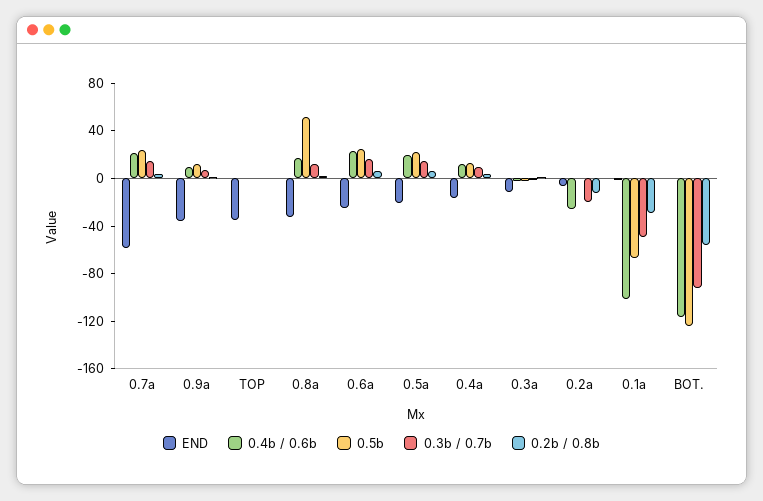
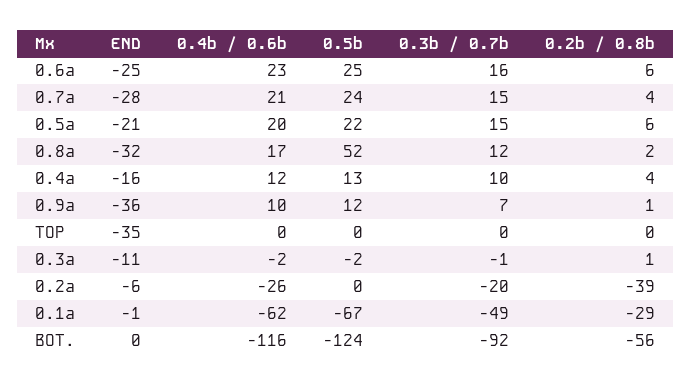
  {
    "END": {
-     "0.7a": -60,
+     "0.7a": -28,
      "0.9a": -36,
      "TOP": -35,
      "0.8a": -32,
      "0.6a": -25,
      "0.5a": -21,
      "0.4a": -16,
      "0.3a": -11,
      "0.2a": -6,
      "0.1a": -1,
      "BOT.": 0
    },
    "0.4b / 0.6b": {
      "0.7a": 21,
      "0.9a": 10,
      "TOP": 0,
      "0.8a": 17,
      "0.6a": 23,
      "0.5a": 20,
      "0.4a": 12,
      "0.3a": -2,
      "0.2a": -26,
-     "0.1a": -100,
+     "0.1a": -62,
      "BOT.": -116
    },
    "0.5b": {
      "0.7a": 24,
      "0.9a": 12,
      "TOP": 0,
      "0.8a": 52,
      "0.6a": 25,
      "0.5a": 22,
      "0.4a": 13,
      "0.3a": -2,
      "0.2a": 0,
      "0.1a": -67,
      "BOT.": -124
    },
    "0.3b / 0.7b": {
      "0.7a": 15,
      "0.9a": 7,
      "TOP": 0,
      "0.8a": 12,
      "0.6a": 16,
      "0.5a": 15,
      "0.4a": 10,
      "0.3a": -1,
      "0.2a": -20,
      "0.1a": -49,
      "BOT.": -92
    },
    "0.2b / 0.8b": {
      "0.7a": 4,
      "0.9a": 1,
      "TOP": 0,
      "0.8a": 2,
      "0.6a": 6,
      "0.5a": 6,
      "0.4a": 4,
      "0.3a": 1,
-     "0.2a": -10,
+     "0.2a": -39,
      "0.1a": -29,
      "BOT.": -56
    }
  }

